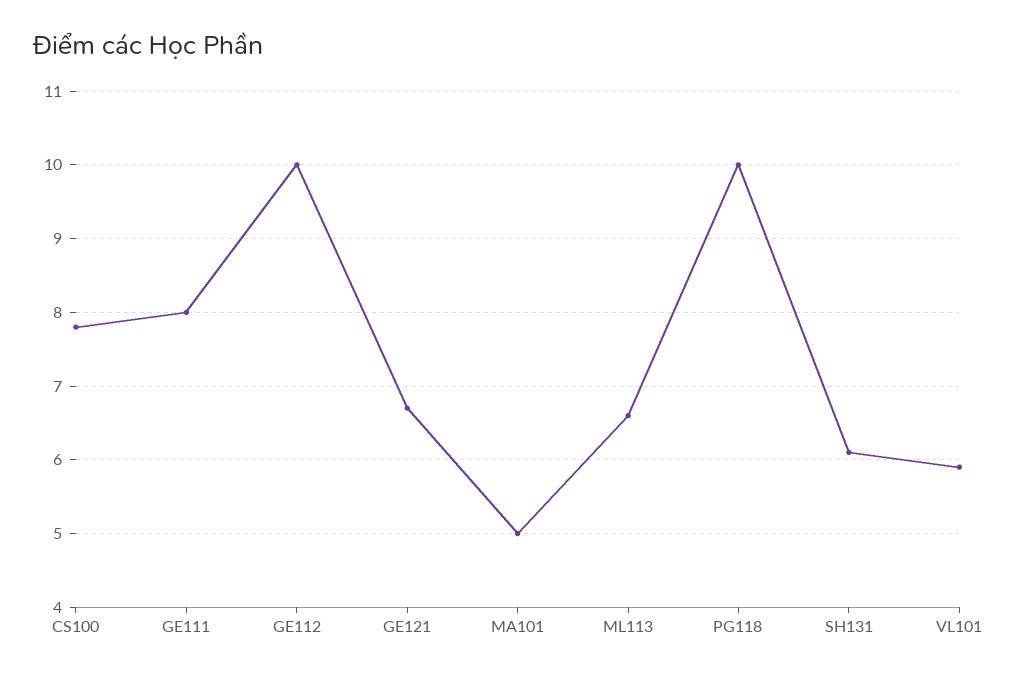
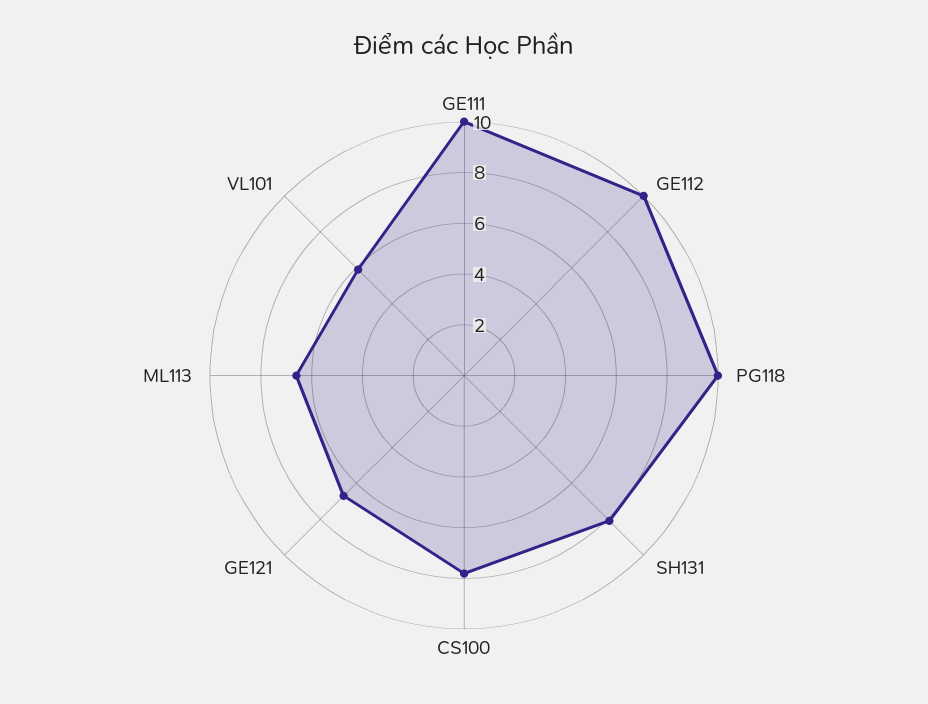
  {
    "CS100": 7.8,
-   "GE111": 8,
+   "GE111": 10,
    "GE112": 10,
    "GE121": 6.7,
-   "MA101": 5,
    "ML113": 6.6,
    "PG118": 10,
-   "SH131": 6.1,
+   "SH131": 8,
    "VL101": 5.9
  }

